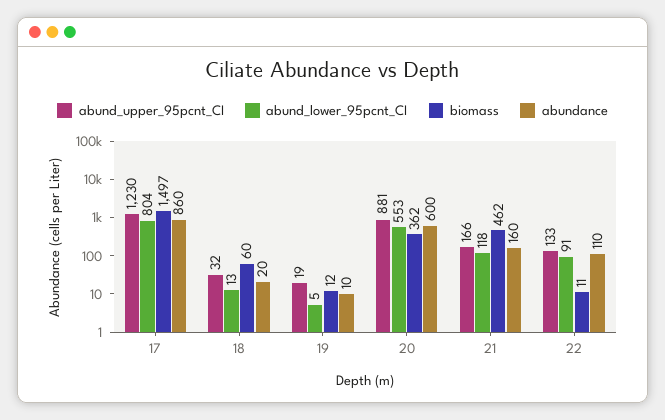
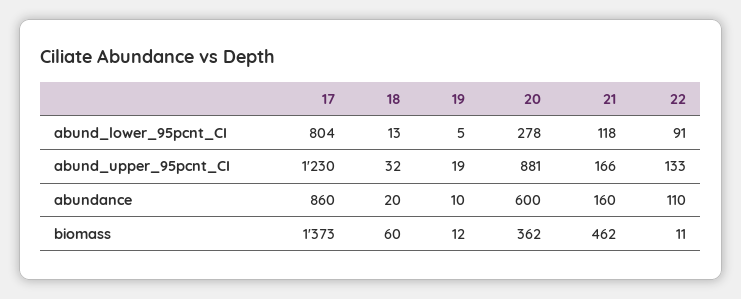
  {
    "abund_upper_95pcnt_CI": {
      "17": 1230,
      "18": 32,
      "19": 19,
      "20": 881,
      "21": 166,
      "22": 133
    },
    "abund_lower_95pcnt_CI": {
      "17": 804,
      "18": 13,
      "19": 5,
-     "20": 553,
+     "20": 278,
      "21": 118,
      "22": 91
    },
    "biomass": {
-     "17": 1497,
+     "17": 1373,
      "18": 60,
      "19": 12,
      "20": 362,
      "21": 462,
      "22": 11
    },
    "abundance": {
      "17": 860,
      "18": 20,
      "19": 10,
      "20": 600,
      "21": 160,
      "22": 110
    }
  }

